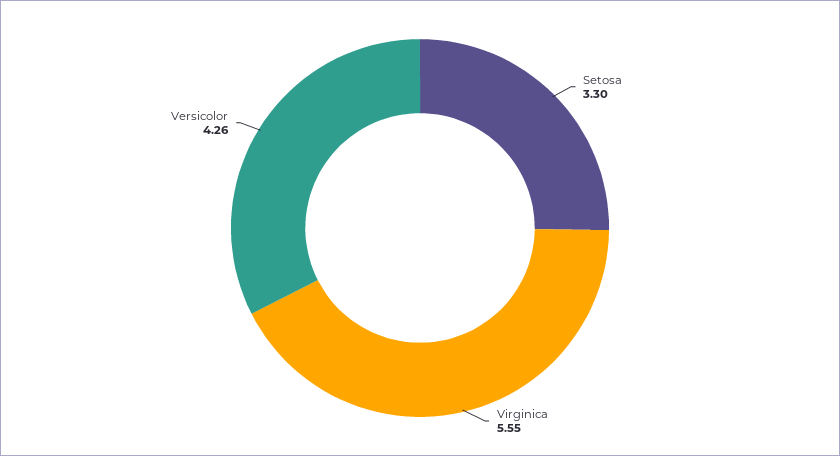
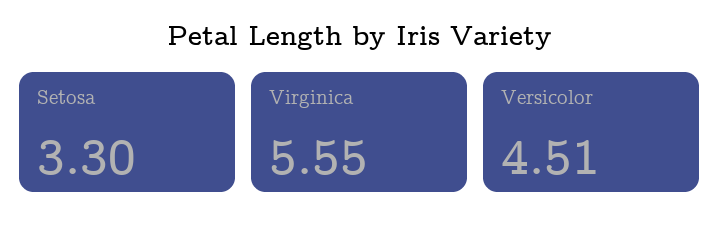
  {
    "Setosa": 3.3,
    "Virginica": 5.55,
-   "Versicolor": 4.26
+   "Versicolor": 4.51
  }

